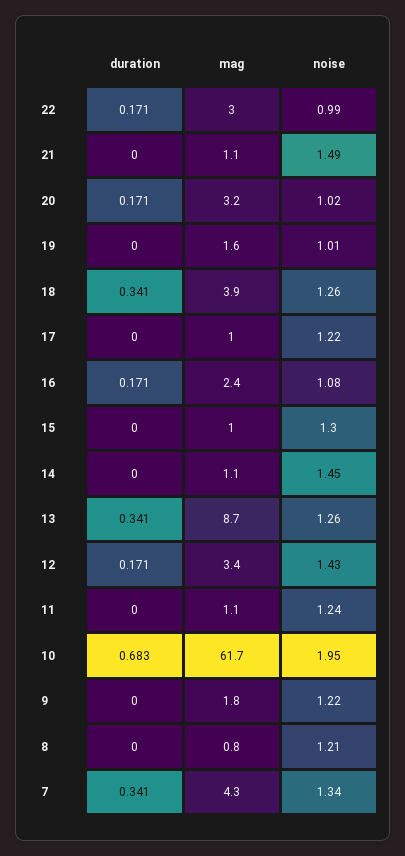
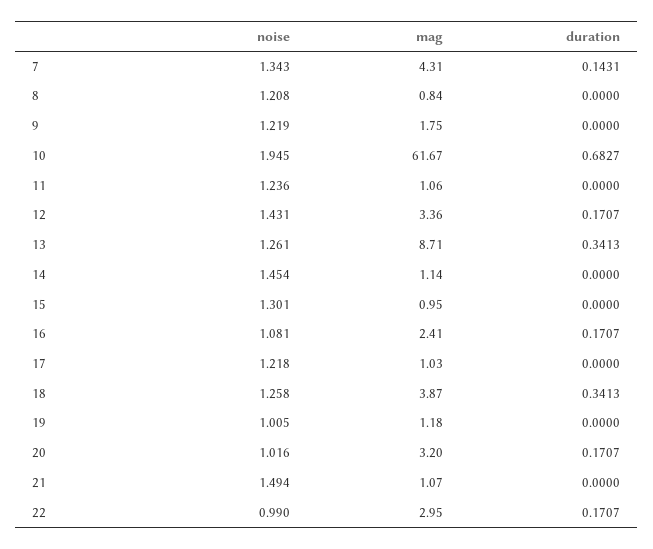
  {
    "duration": {
      "22": 0.1707,
      "21": 0,
      "20": 0.1707,
      "19": 0,
      "18": 0.3413,
      "17": 0,
      "16": 0.1707,
      "15": 0,
      "14": 0,
      "13": 0.3413,
      "12": 0.1707,
      "11": 0,
      "10": 0.6827,
      "9": 0,
      "8": 0,
-     "7": 0.341
+     "7": 0.1431
    },
    "mag": {
      "22": 2.95,
      "21": 1.07,
      "20": 3.2,
-     "19": 1.6,
+     "19": 1.18,
      "18": 3.87,
      "17": 1.03,
      "16": 2.41,
      "15": 0.95,
      "14": 1.14,
      "13": 8.71,
      "12": 3.36,
      "11": 1.06,
      "10": 61.67,
      "9": 1.75,
      "8": 0.84,
      "7": 4.31
    },
    "noise": {
      "22": 0.99,
      "21": 1.494,
      "20": 1.016,
      "19": 1.005,
      "18": 1.258,
      "17": 1.218,
      "16": 1.081,
      "15": 1.301,
      "14": 1.454,
      "13": 1.261,
      "12": 1.431,
      "11": 1.236,
      "10": 1.945,
      "9": 1.219,
      "8": 1.208,
      "7": 1.343
    }
  }

